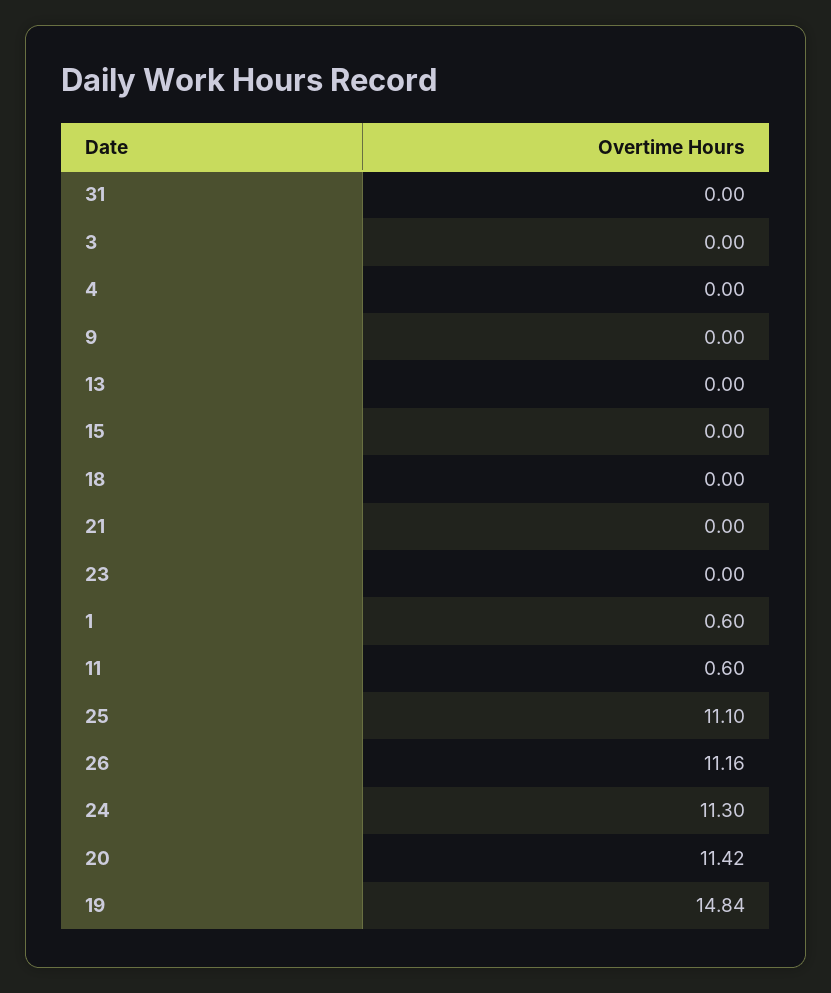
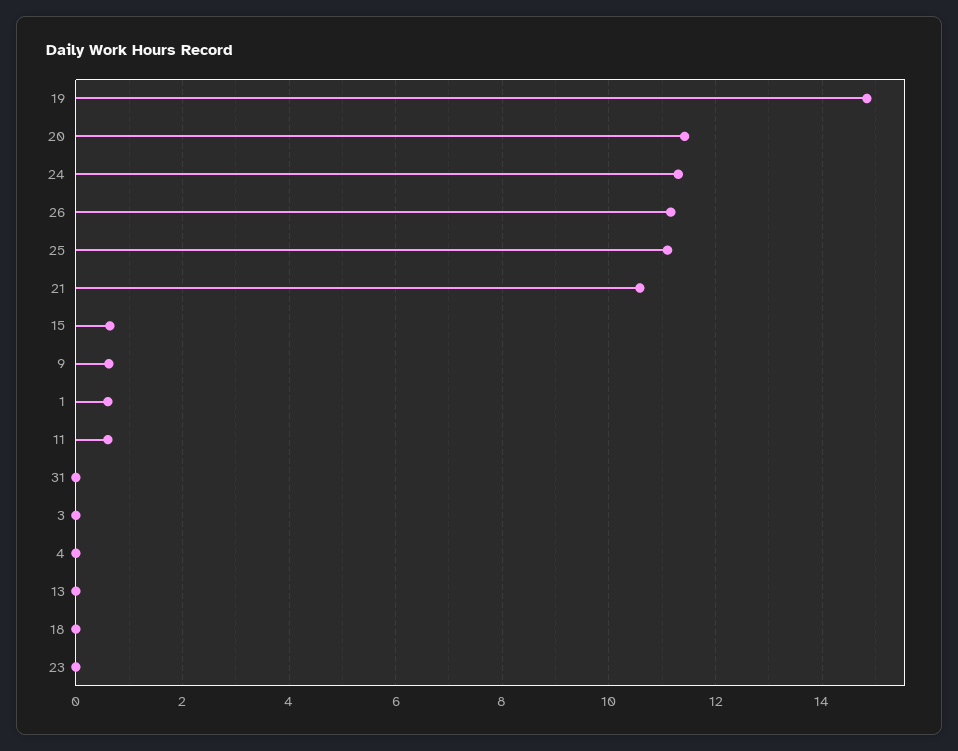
  {
    "31": 0,
    "3": 0,
    "4": 0,
-   "9": 0,
+   "9": 0.6,
    "13": 0,
-   "15": 0,
+   "15": 0.6,
    "18": 0,
-   "21": 0,
+   "21": 10.6,
    "23": 0,
    "1": 0.6,
    "11": 0.6,
    "25": 11.1,
    "26": 11.16,
    "24": 11.3,
    "20": 11.42,
    "19": 14.84
  }

